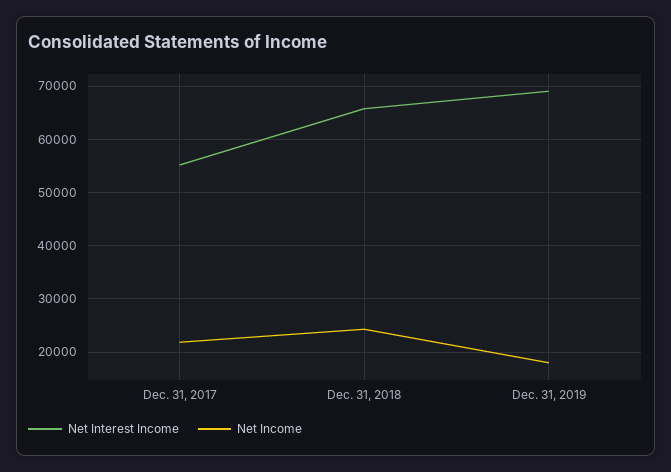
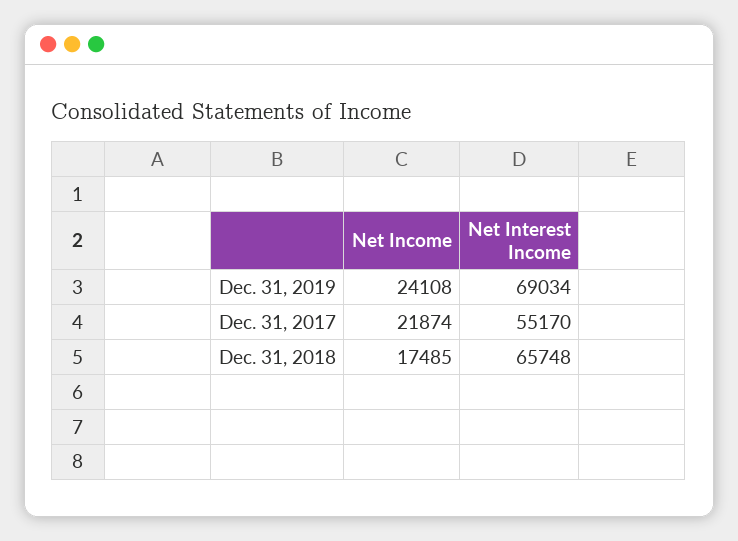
  {
    "Net Interest Income": {
      "Dec. 31, 2017": 55170,
      "Dec. 31, 2018": 65748,
      "Dec. 31, 2019": 69034
    },
    "Net Income": {
      "Dec. 31, 2017": 21874,
-     "Dec. 31, 2018": 24000,
+     "Dec. 31, 2018": 17485,
-     "Dec. 31, 2019": 18000
+     "Dec. 31, 2019": 24108
    }
  }

